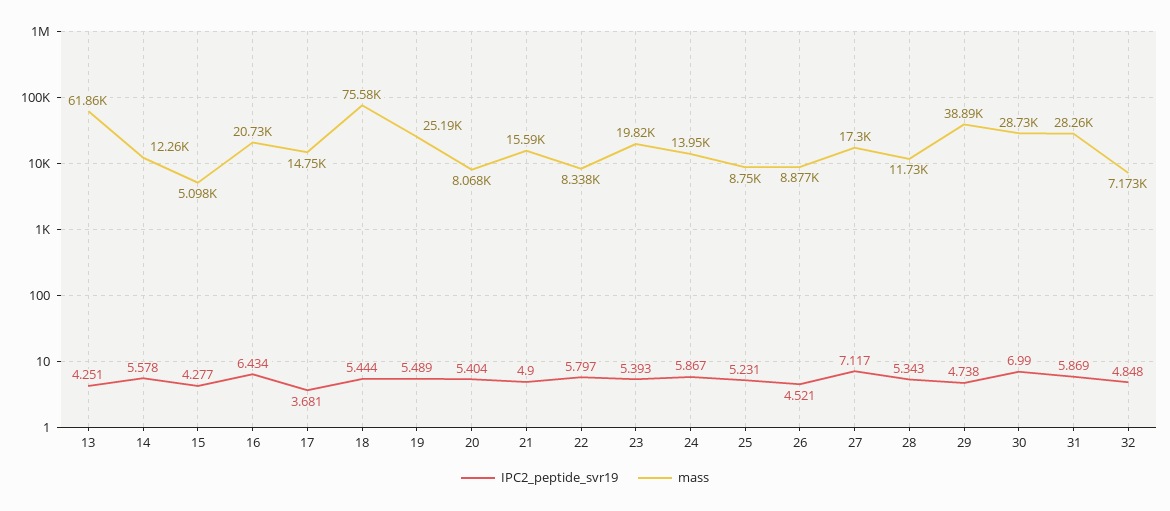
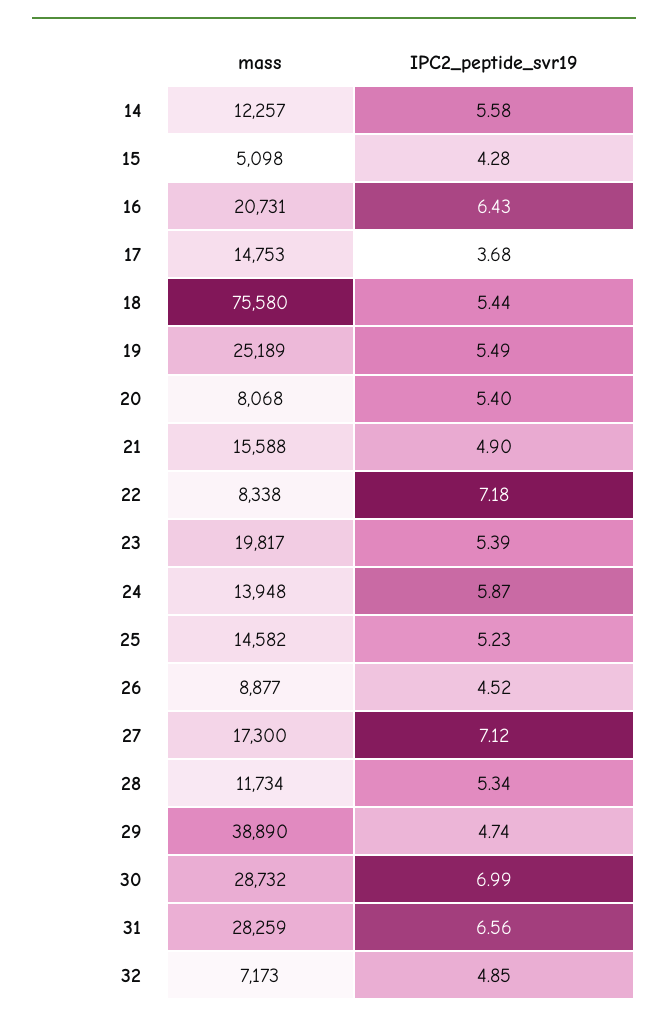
  {
    "IPC2_peptide_svr19": {
-     "13": 4.251,
      "14": 5.578,
      "15": 4.277,
      "16": 6.434,
      "17": 3.681,
      "18": 5.444,
      "19": 5.489,
      "20": 5.404,
      "21": 4.9,
-     "22": 5.797,
+     "22": 7.18,
      "23": 5.393,
      "24": 5.867,
      "25": 5.231,
      "26": 4.521,
      "27": 7.117,
      "28": 5.343,
      "29": 4.738,
      "30": 6.99,
-     "31": 5.869,
+     "31": 6.56,
      "32": 4.848
    },
    "mass": {
-     "13": 61860,
      "14": 12257,
      "15": 5098,
      "16": 20731,
      "17": 14753,
      "18": 75580,
      "19": 25189,
      "20": 8068,
      "21": 15588,
      "22": 8338,
      "23": 19817,
      "24": 13948,
-     "25": 8750,
+     "25": 14582,
      "26": 8877,
      "27": 17300,
      "28": 11734,
      "29": 38890,
      "30": 28732,
      "31": 28259,
      "32": 7173
    }
  }

